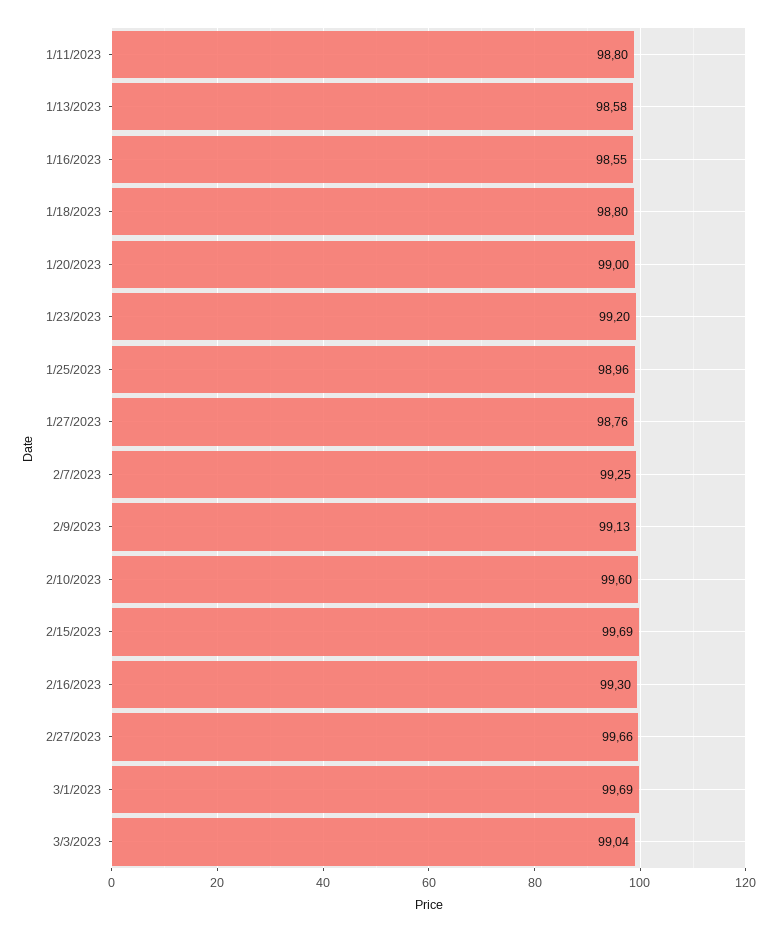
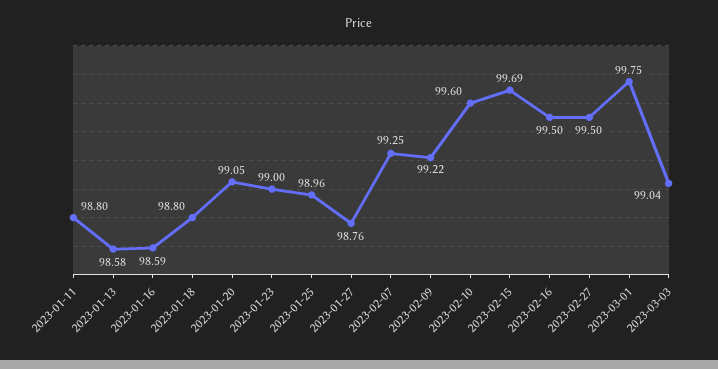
  {
    "1/11/2023": 98.8,
    "1/13/2023": 98.58,
-   "1/16/2023": 98.55,
+   "1/16/2023": 98.59,
    "1/18/2023": 98.8,
-   "1/20/2023": 99,
+   "1/20/2023": 99.05,
-   "1/23/2023": 99.2,
+   "1/23/2023": 99,
    "1/25/2023": 98.96,
    "1/27/2023": 98.76,
    "2/7/2023": 99.25,
-   "2/9/2023": 99.13,
+   "2/9/2023": 99.22,
    "2/10/2023": 99.6,
    "2/15/2023": 99.69,
-   "2/16/2023": 99.3,
+   "2/16/2023": 99.5,
-   "2/27/2023": 99.66,
+   "2/27/2023": 99.5,
-   "3/1/2023": 99.69,
+   "3/1/2023": 99.75,
    "3/3/2023": 99.04
  }

